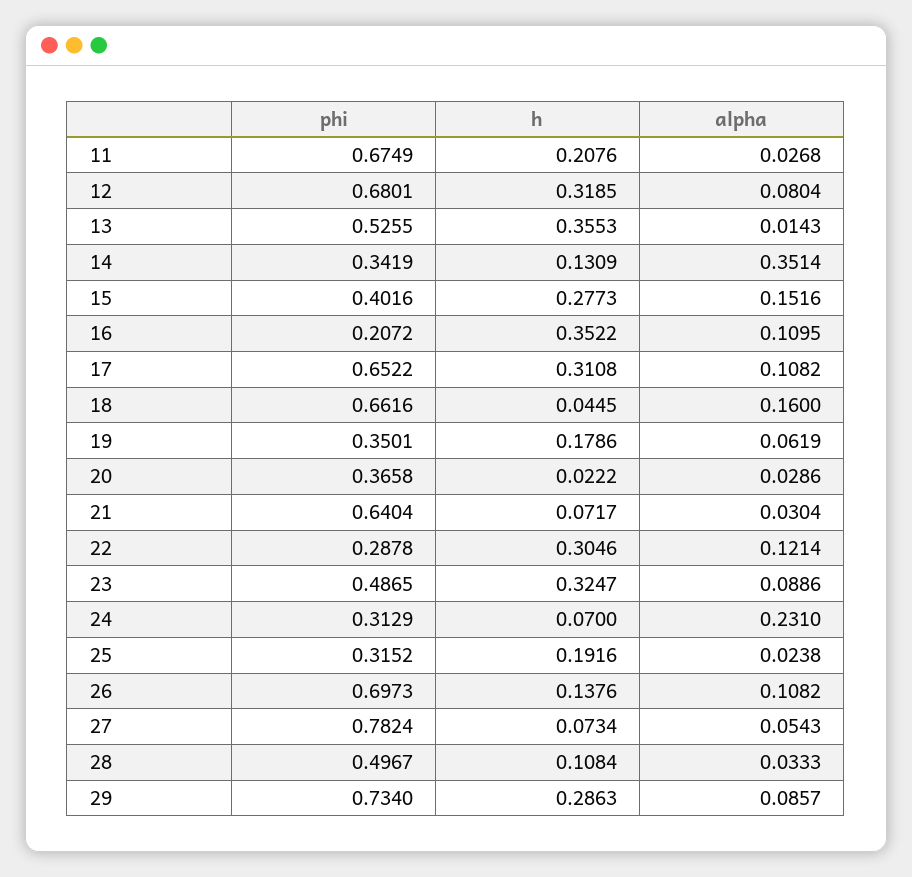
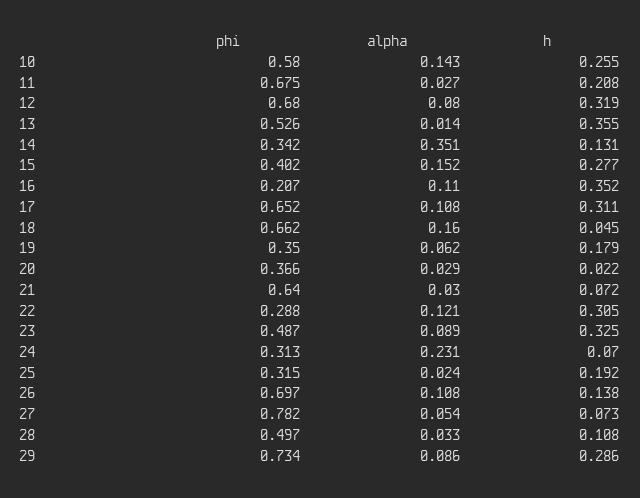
  {
    "phi": {
      "11": 0.6749,
      "12": 0.6801,
      "13": 0.5255,
      "14": 0.3419,
      "15": 0.4016,
      "16": 0.2072,
      "17": 0.6522,
      "18": 0.6616,
      "19": 0.3501,
      "20": 0.3658,
      "21": 0.6404,
      "22": 0.2878,
      "23": 0.4865,
      "24": 0.3129,
      "25": 0.3152,
      "26": 0.6973,
      "27": 0.7824,
      "28": 0.4967,
-     "29": 0.734
+     "29": 0.734,
+     "10": 0.58
    },
    "h": {
      "11": 0.2076,
      "12": 0.3185,
      "13": 0.3553,
      "14": 0.1309,
      "15": 0.2773,
      "16": 0.3522,
      "17": 0.3108,
      "18": 0.0445,
      "19": 0.1786,
      "20": 0.0222,
      "21": 0.0717,
      "22": 0.3046,
      "23": 0.3247,
      "24": 0.07,
      "25": 0.1916,
      "26": 0.1376,
      "27": 0.0734,
      "28": 0.1084,
-     "29": 0.2863
+     "29": 0.2863,
+     "10": 0.255
    },
    "alpha": {
      "11": 0.0268,
      "12": 0.0804,
      "13": 0.0143,
      "14": 0.3514,
      "15": 0.1516,
      "16": 0.1095,
      "17": 0.1082,
      "18": 0.16,
      "19": 0.0619,
      "20": 0.0286,
      "21": 0.0304,
      "22": 0.1214,
      "23": 0.0886,
      "24": 0.231,
      "25": 0.0238,
      "26": 0.1082,
      "27": 0.0543,
      "28": 0.0333,
-     "29": 0.0857
+     "29": 0.0857,
+     "10": 0.143
    }
  }

